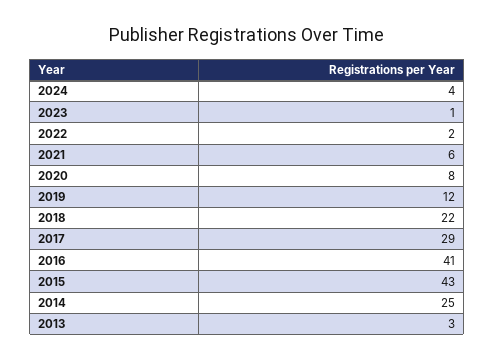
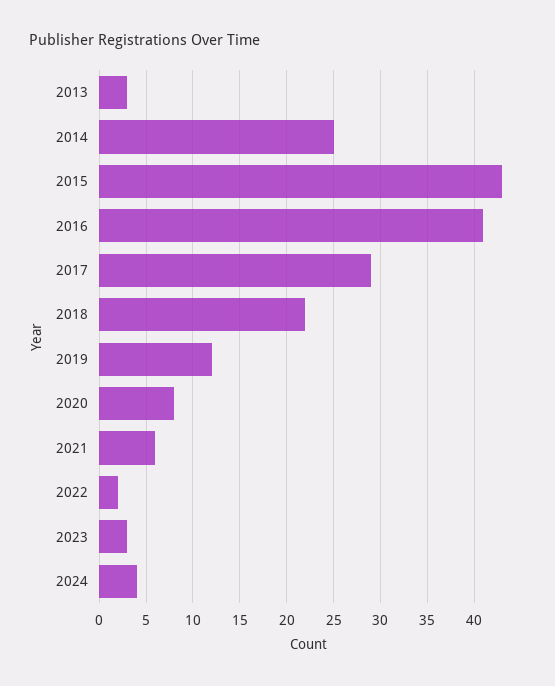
  {
    "2024": 4,
-   "2023": 1,
+   "2023": 3,
    "2022": 2,
    "2021": 6,
    "2020": 8,
    "2019": 12,
    "2018": 22,
    "2017": 29,
    "2016": 41,
    "2015": 43,
    "2014": 25,
    "2013": 3
  }

